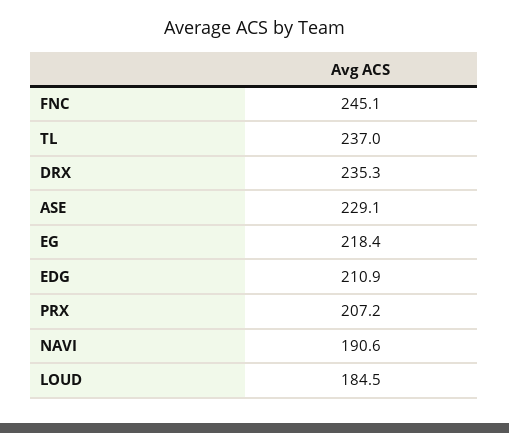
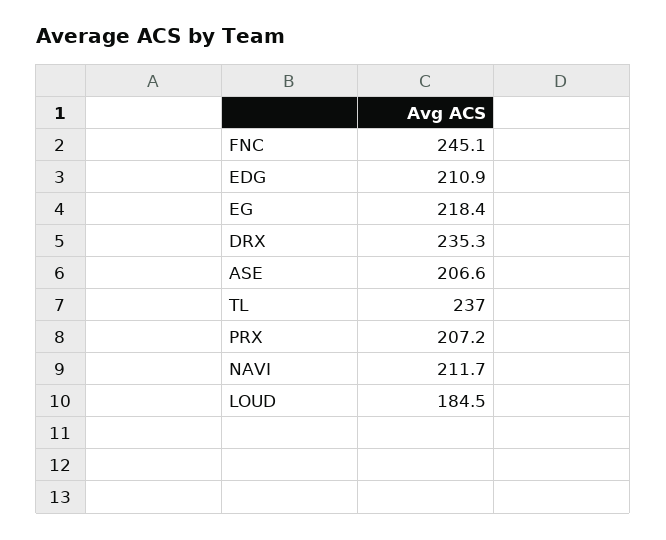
  {
    "FNC": 245.1,
    "TL": 237,
    "DRX": 235.3,
-   "ASE": 229.1,
+   "ASE": 206.6,
    "EG": 218.4,
    "EDG": 210.9,
    "PRX": 207.2,
-   "NAVI": 190.6,
+   "NAVI": 211.7,
    "LOUD": 184.5
  }

